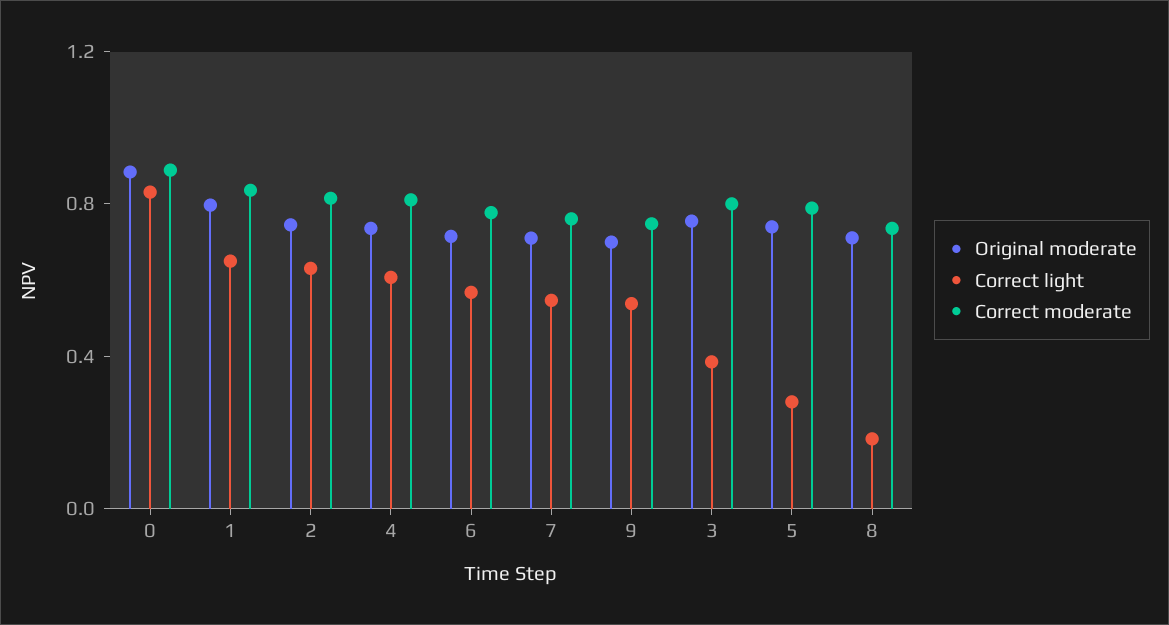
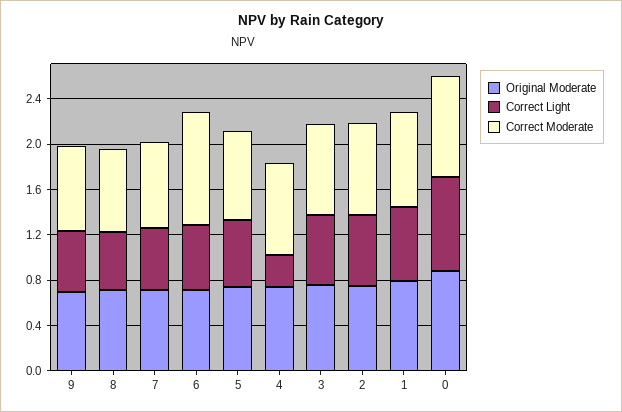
  {
    "Original moderate": {
      "0": 0.9,
      "1": 0.8,
      "2": 0.7,
      "4": 0.7,
      "6": 0.7,
      "7": 0.7,
      "9": 0.7,
      "3": 0.8,
      "5": 0.7,
      "8": 0.7
    },
    "Correct light": {
      "0": 0.8,
      "1": 0.7,
      "2": 0.6,
-     "4": 0.6,
+     "4": 0.3,
      "6": 0.6,
      "7": 0.5,
      "9": 0.5,
-     "3": 0.4,
+     "3": 0.6,
-     "5": 0.3,
+     "5": 0.6,
-     "8": 0.2
+     "8": 0.5
    },
    "Correct moderate": {
      "0": 0.9,
      "1": 0.8,
      "2": 0.8,
      "4": 0.8,
-     "6": 0.8,
+     "6": 1,
      "7": 0.8,
      "9": 0.7,
      "3": 0.8,
      "5": 0.8,
      "8": 0.7
    }
  }

